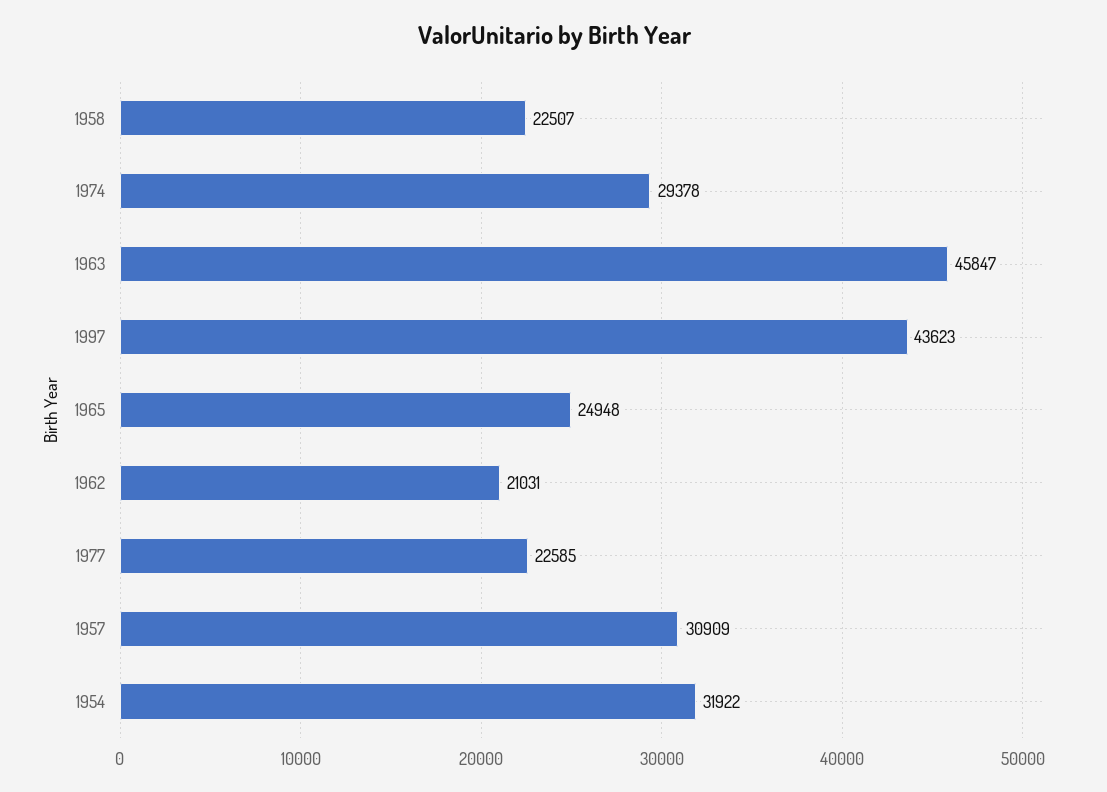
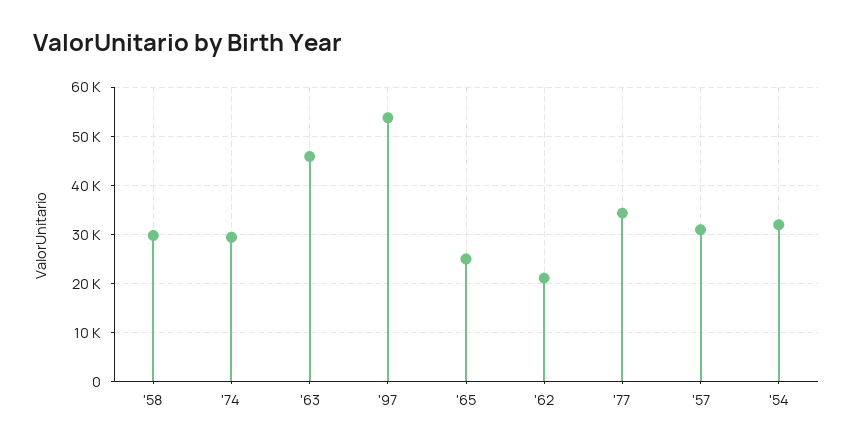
  {
-   "1958": 22507,
+   "1958": 30000,
    "1974": 29378,
    "1963": 45847,
-   "1997": 43623,
+   "1997": 54000,
    "1965": 24948,
    "1962": 21031,
-   "1977": 22585,
+   "1977": 34000,
    "1957": 30909,
    "1954": 31922
  }

